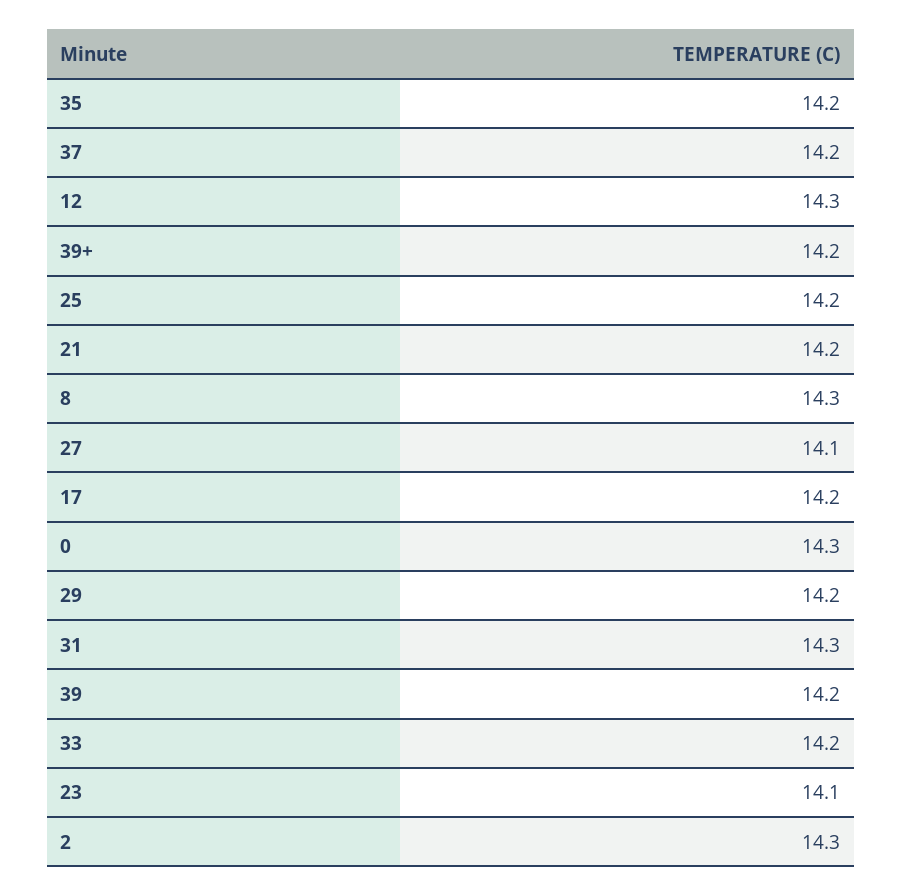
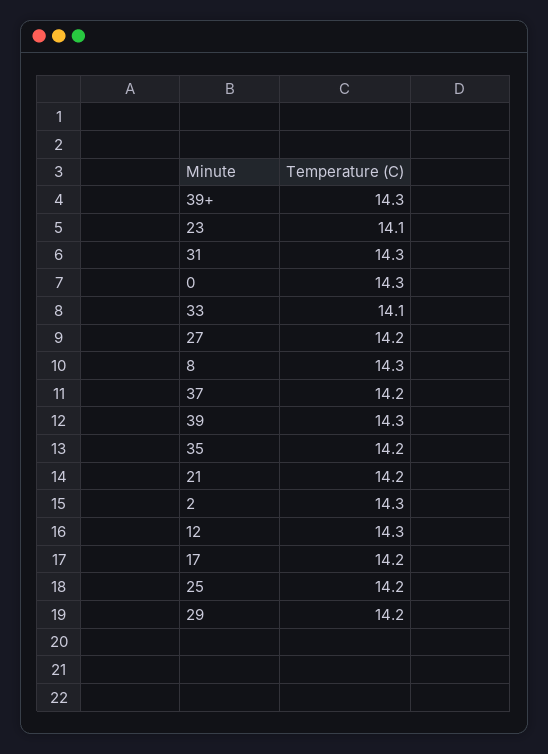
  {
    "35": 14.2,
    "37": 14.2,
    "12": 14.3,
-   "39+": 14.2,
+   "39+": 14.3,
    "25": 14.2,
    "21": 14.2,
    "8": 14.3,
-   "27": 14.1,
+   "27": 14.2,
    "17": 14.2,
    "0": 14.3,
    "29": 14.2,
    "31": 14.3,
-   "39": 14.2,
+   "39": 14.3,
-   "33": 14.2,
+   "33": 14.1,
    "23": 14.1,
    "2": 14.3
  }

